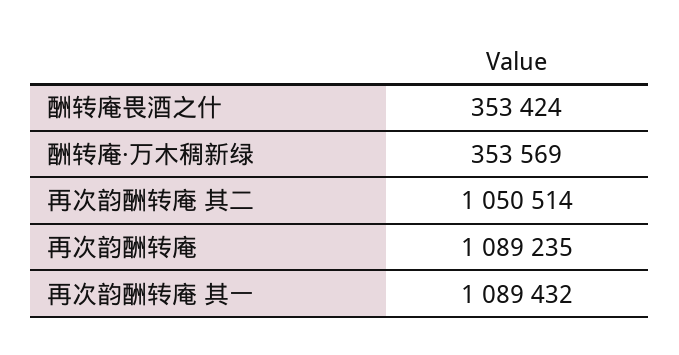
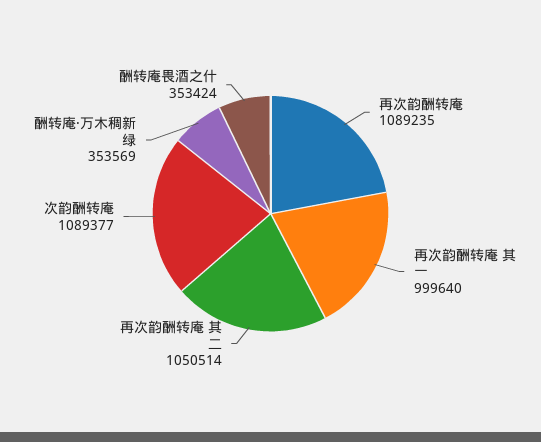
  {
    "酬转庵畏酒之什": 353424,
    "酬转庵·万木稠新绿": 353569,
    "再次韵酬转庵 其二": 1050514,
    "再次韵酬转庵": 1089235,
-   "再次韵酬转庵 其一": 1089432
+   "再次韵酬转庵 其一": 999640,
+   "次韵酬转庵": 1089377
  }

